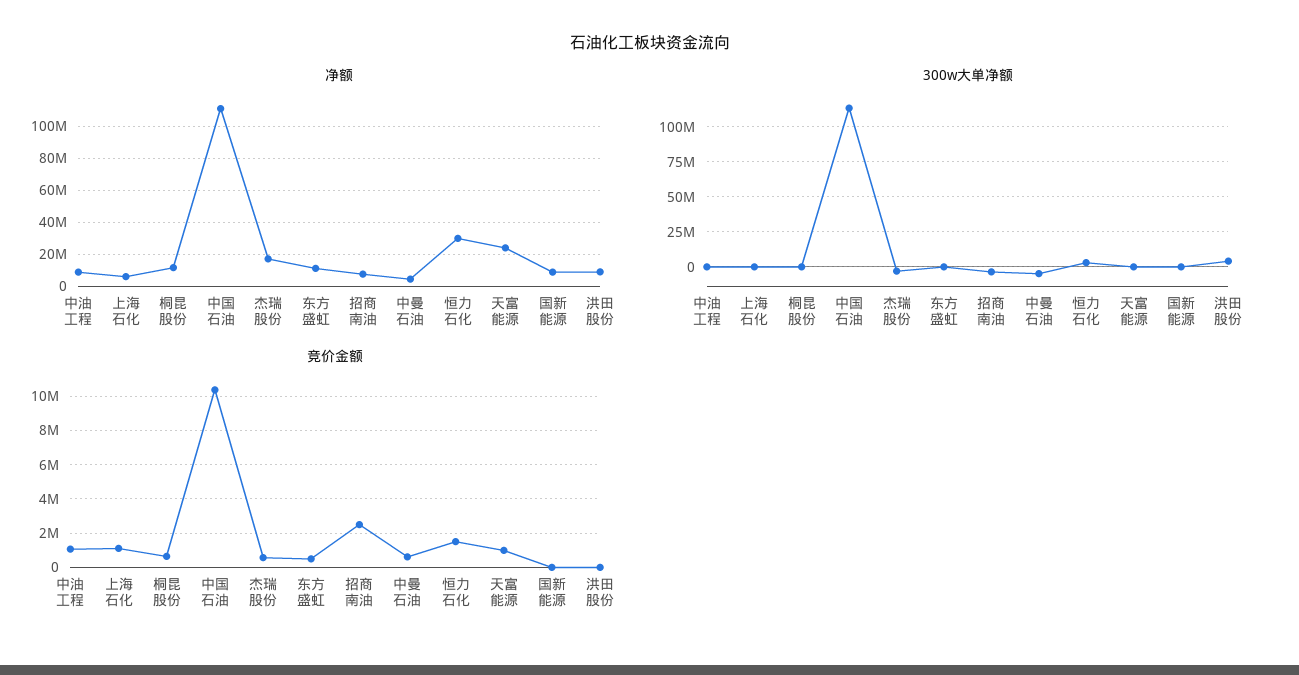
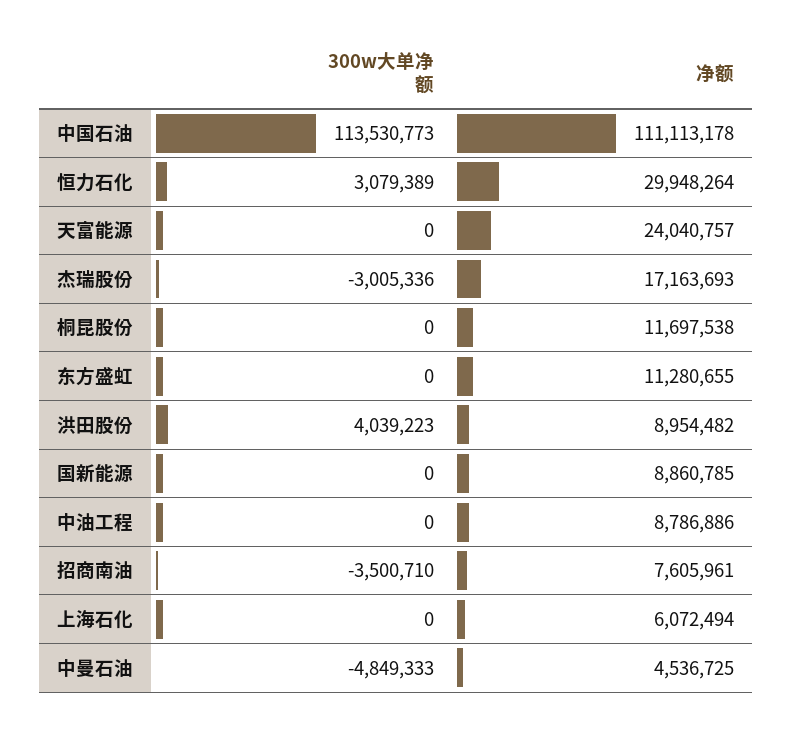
  {
    "净额": {
      "中油工程": 8786886,
      "上海石化": 6072494,
      "桐昆股份": 11697538,
      "中国石油": 111113178,
      "杰瑞股份": 17163693,
      "东方盛虹": 11280655,
      "招商南油": 7605961,
      "中曼石油": 4536725,
      "恒力石化": 29948264,
      "天富能源": 24040757,
      "国新能源": 8860785,
      "洪田股份": 8954482
    },
    "300w大单净额": {
      "中油工程": 0,
      "上海石化": 0,
      "桐昆股份": 0,
      "中国石油": 113530773,
      "杰瑞股份": -3005336,
      "东方盛虹": 0,
      "招商南油": -3500710,
      "中曼石油": -4849333,
      "恒力石化": 3079389,
      "天富能源": 0,
      "国新能源": 0,
      "洪田股份": 4039223
-   },
+   }
-   "竞价金额": {
-     "中油工程": 1000000,
-     "上海石化": 1000000,
-     "桐昆股份": 500000,
-     "中国石油": 10500000,
-     "杰瑞股份": 500000,
-     "东方盛虹": 500000,
-     "招商南油": 2500000,
-     "中曼石油": 500000,
-     "恒力石化": 1500000,
-     "天富能源": 1000000,
-     "国新能源": 0,
-     "洪田股份": 0
-   }
  }

